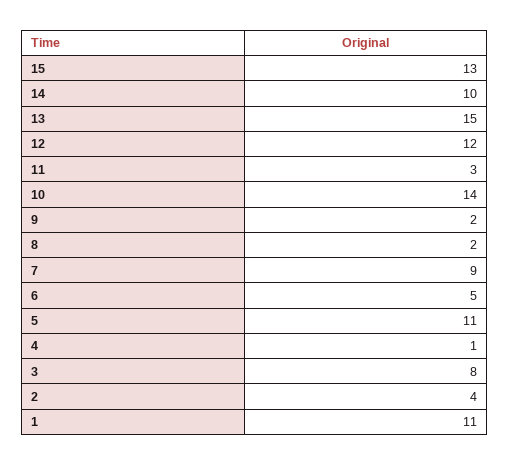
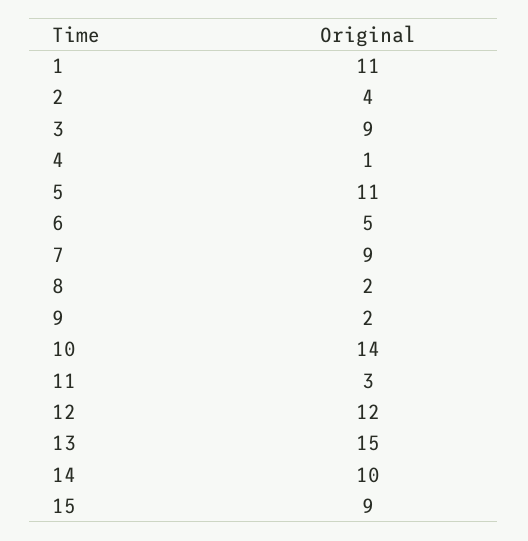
  {
-   "15": 13,
+   "15": 9,
    "14": 10,
    "13": 15,
    "12": 12,
    "11": 3,
    "10": 14,
    "9": 2,
    "8": 2,
    "7": 9,
    "6": 5,
    "5": 11,
    "4": 1,
-   "3": 8,
+   "3": 9,
    "2": 4,
    "1": 11
  }

